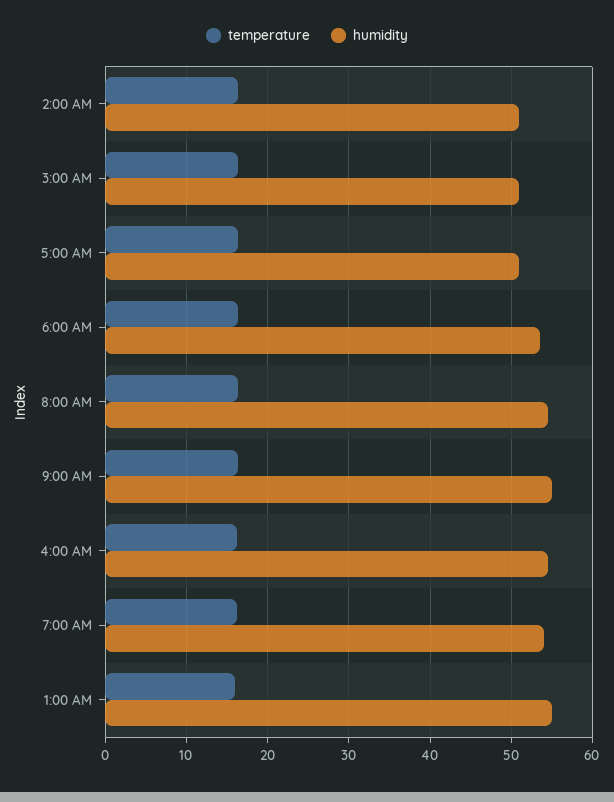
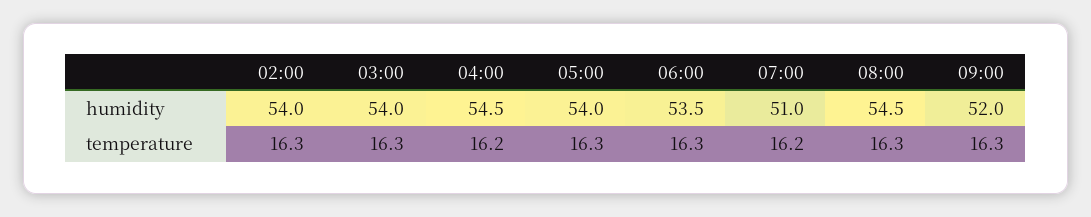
  {
    "temperature": {
      "2:00 AM": 16.3,
      "3:00 AM": 16.3,
      "5:00 AM": 16.3,
      "6:00 AM": 16.3,
      "8:00 AM": 16.3,
      "9:00 AM": 16.3,
      "4:00 AM": 16.2,
-     "7:00 AM": 16.2,
+     "7:00 AM": 16.2
-     "1:00 AM": 16
    },
    "humidity": {
-     "2:00 AM": 51,
+     "2:00 AM": 54,
-     "3:00 AM": 51,
+     "3:00 AM": 54,
-     "5:00 AM": 51,
+     "5:00 AM": 54,
      "6:00 AM": 53.5,
      "8:00 AM": 54.5,
-     "9:00 AM": 55,
+     "9:00 AM": 52,
      "4:00 AM": 54.5,
-     "7:00 AM": 54,
+     "7:00 AM": 51
-     "1:00 AM": 55
    }
  }

